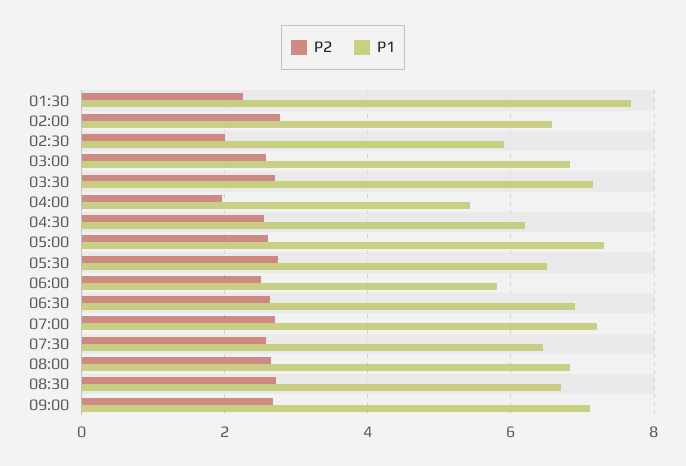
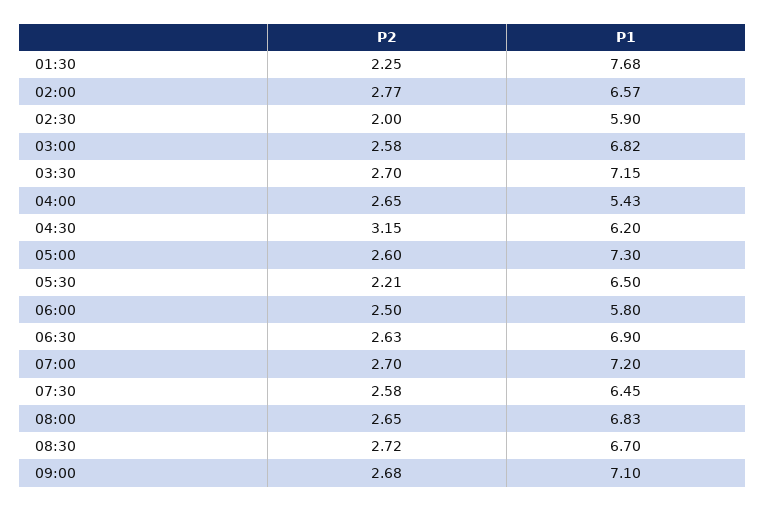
  {
    "P2": {
      "01:30": 2.25,
      "02:00": 2.77,
      "02:30": 2,
      "03:00": 2.58,
      "03:30": 2.7,
-     "04:00": 2,
+     "04:00": 2.65,
-     "04:30": 2.6,
+     "04:30": 3.15,
      "05:00": 2.6,
-     "05:30": 2.8,
+     "05:30": 2.21,
      "06:00": 2.5,
      "06:30": 2.63,
      "07:00": 2.7,
      "07:30": 2.58,
      "08:00": 2.65,
      "08:30": 2.72,
      "09:00": 2.68
    },
    "P1": {
      "01:30": 7.68,
      "02:00": 6.57,
      "02:30": 5.9,
      "03:00": 6.82,
      "03:30": 7.15,
      "04:00": 5.43,
      "04:30": 6.2,
      "05:00": 7.3,
      "05:30": 6.5,
      "06:00": 5.8,
      "06:30": 6.9,
      "07:00": 7.2,
      "07:30": 6.45,
      "08:00": 6.83,
      "08:30": 6.7,
      "09:00": 7.1
    }
  }

